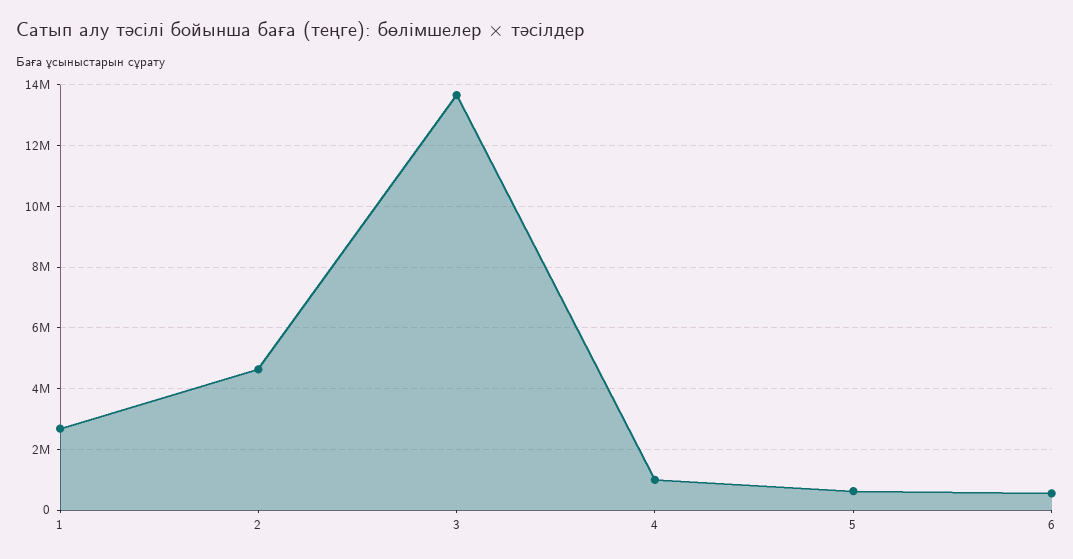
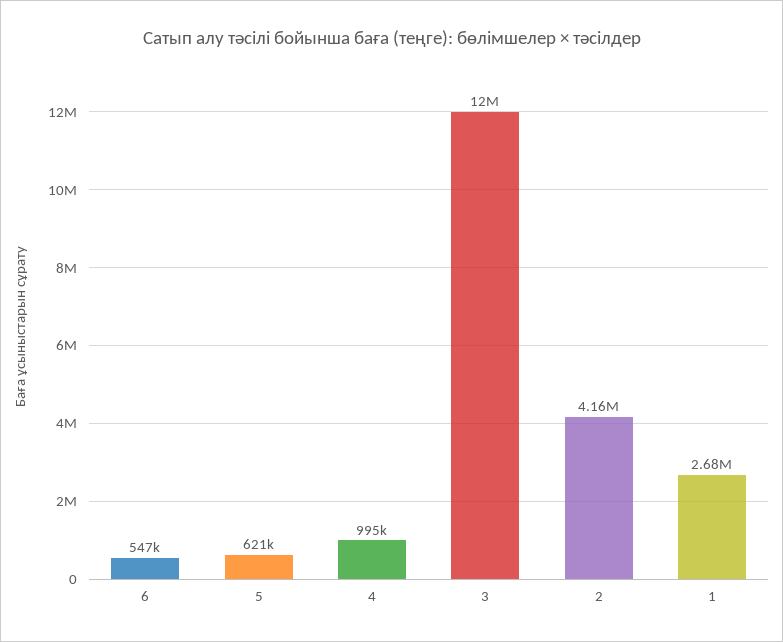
  {
    "1": 2680000,
-   "2": 4600000,
+   "2": 4160000,
-   "3": 13600000,
+   "3": 12000000,
    "4": 995000,
    "5": 621000,
    "6": 547000
  }

